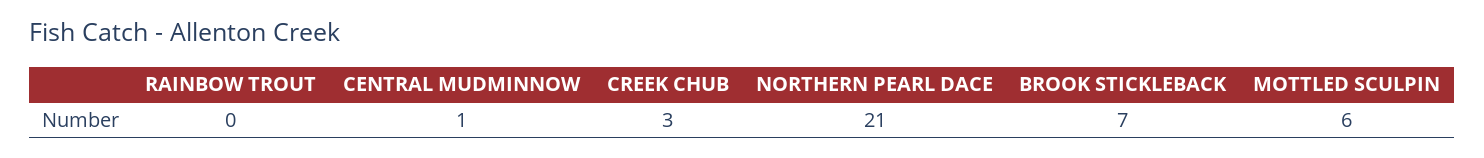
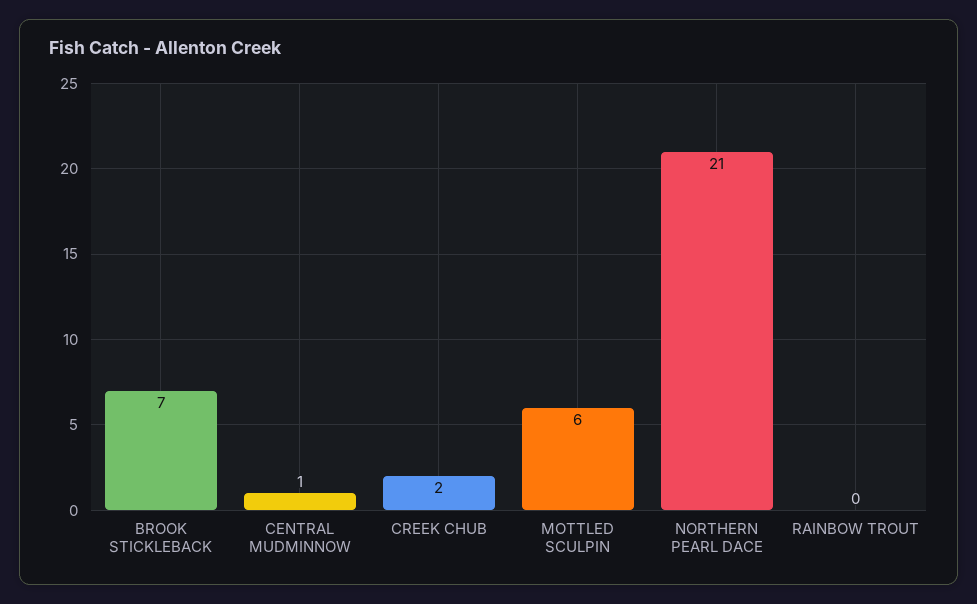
  {
    "RAINBOW TROUT": 0,
    "CENTRAL MUDMINNOW": 1,
-   "CREEK CHUB": 3,
+   "CREEK CHUB": 2,
    "NORTHERN PEARL DACE": 21,
    "BROOK STICKLEBACK": 7,
    "MOTTLED SCULPIN": 6
  }

